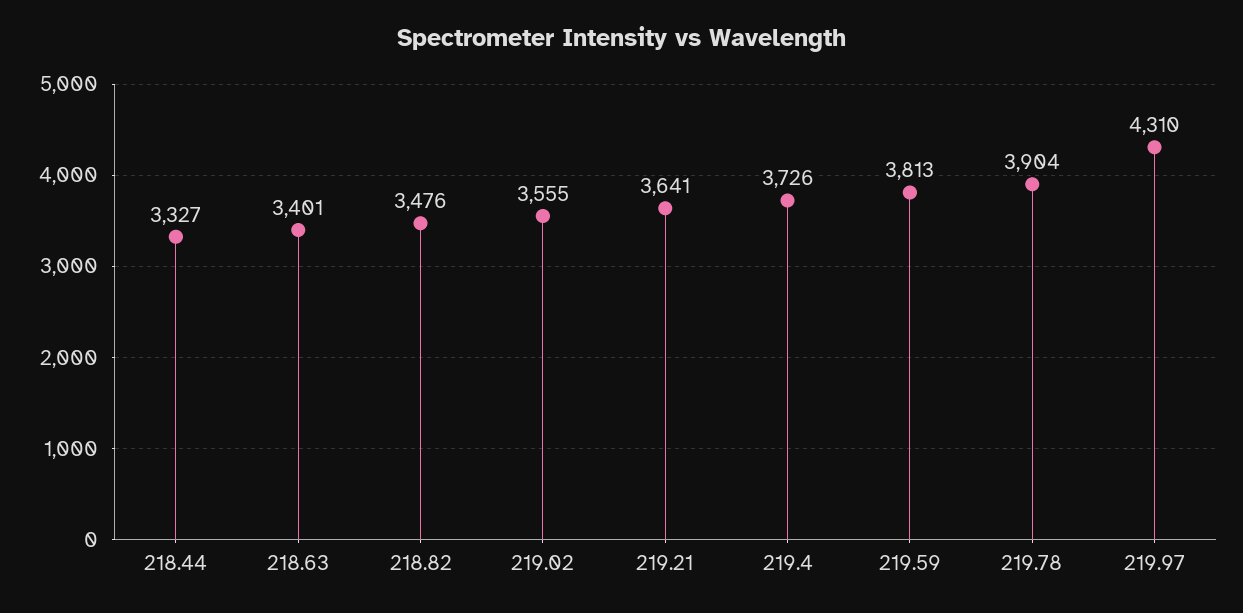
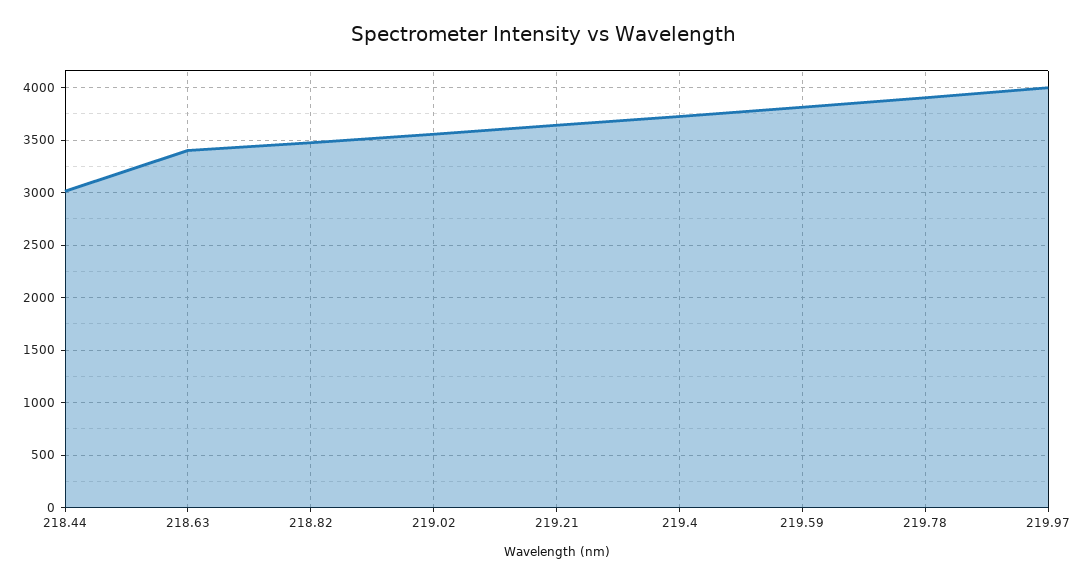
  {
-   "218.44": 3327,
+   "218.44": 3000,
    "218.63": 3401,
    "218.82": 3476,
    "219.02": 3555,
    "219.21": 3641,
    "219.4": 3726,
    "219.59": 3813,
    "219.78": 3904,
-   "219.97": 4310
+   "219.97": 4000
  }

